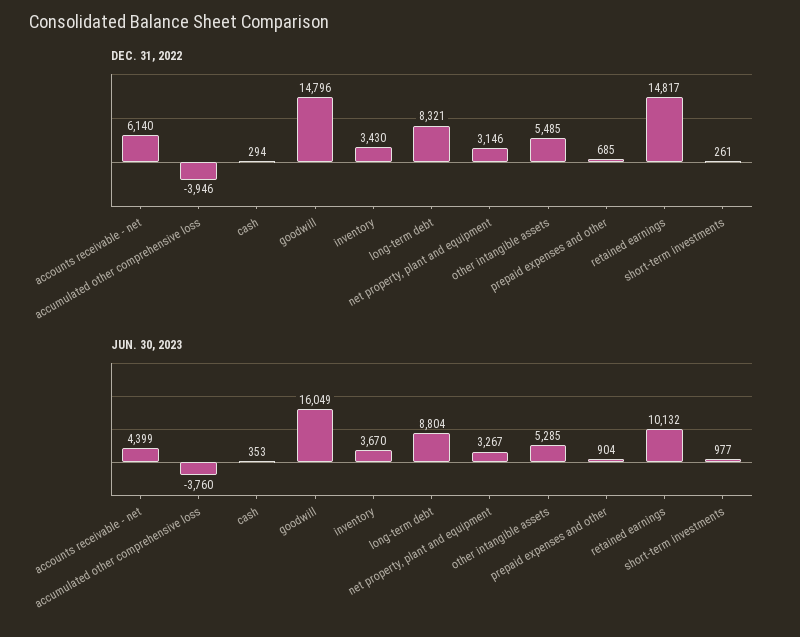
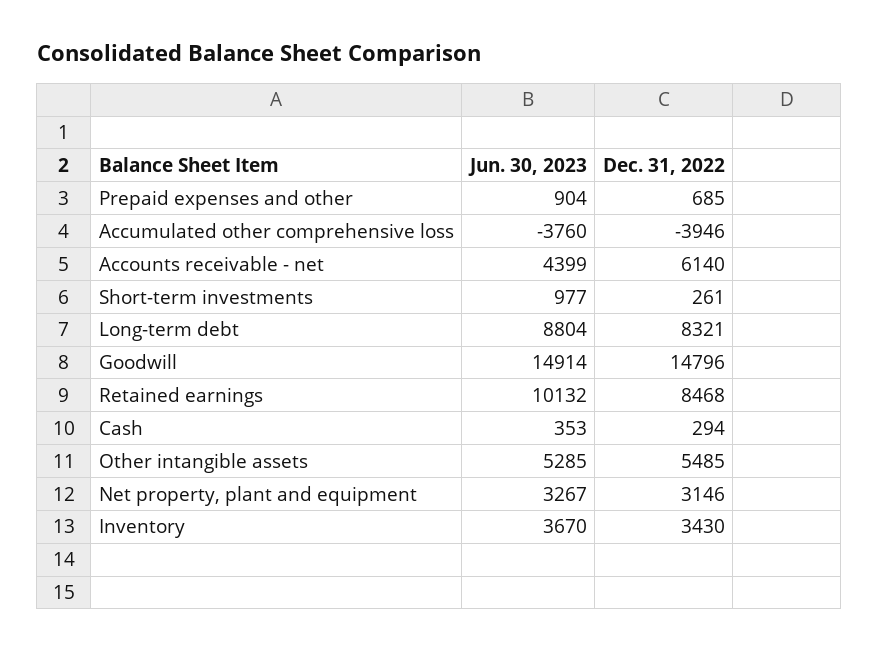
  {
    "DEC. 31, 2022": {
      "accounts receivable - net": 6140,
      "accumulated other comprehensive loss": -3946,
      "cash": 294,
      "goodwill": 14796,
      "inventory": 3430,
      "long-term debt": 8321,
      "net property, plant and equipment": 3146,
      "other intangible assets": 5485,
      "prepaid expenses and other": 685,
-     "retained earnings": 14817,
+     "retained earnings": 8468,
      "short-term investments": 261
    },
    "JUN. 30, 2023": {
      "accounts receivable - net": 4399,
      "accumulated other comprehensive loss": -3760,
      "cash": 353,
-     "goodwill": 16049,
+     "goodwill": 14914,
      "inventory": 3670,
      "long-term debt": 8804,
      "net property, plant and equipment": 3267,
      "other intangible assets": 5285,
      "prepaid expenses and other": 904,
      "retained earnings": 10132,
      "short-term investments": 977
    }
  }

